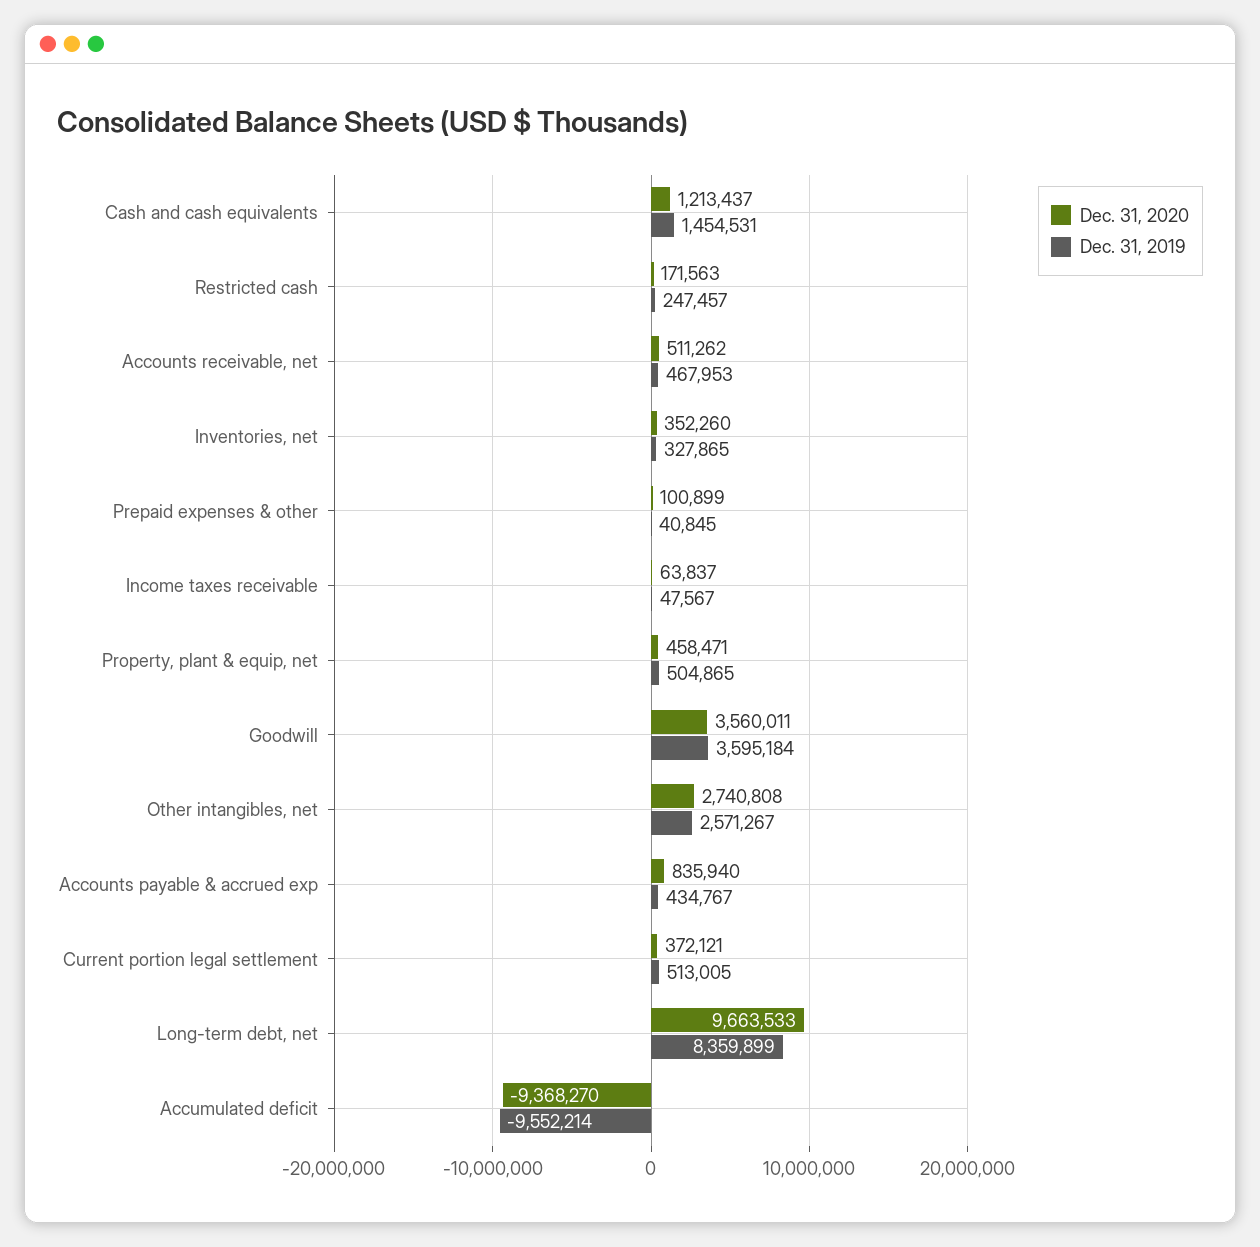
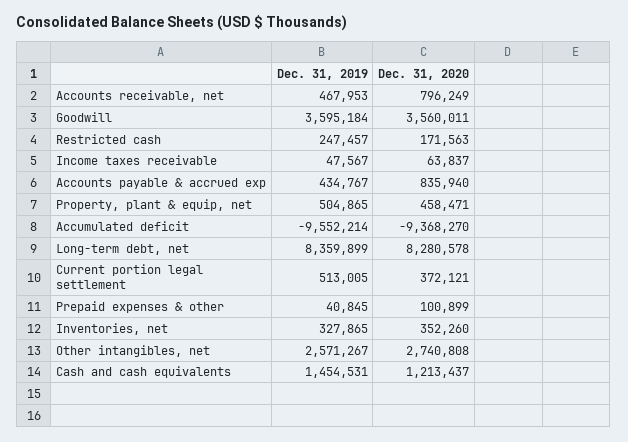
  {
    "Dec. 31, 2020": {
      "Cash and cash equivalents": 1213437,
      "Restricted cash": 171563,
-     "Accounts receivable, net": 511262,
+     "Accounts receivable, net": 796249,
      "Inventories, net": 352260,
      "Prepaid expenses & other": 100899,
      "Income taxes receivable": 63837,
      "Property, plant & equip, net": 458471,
      "Goodwill": 3560011,
      "Other intangibles, net": 2740808,
      "Accounts payable & accrued exp": 835940,
      "Current portion legal settlement": 372121,
-     "Long-term debt, net": 9663533,
+     "Long-term debt, net": 8280578,
      "Accumulated deficit": -9368270
    },
    "Dec. 31, 2019": {
      "Cash and cash equivalents": 1454531,
      "Restricted cash": 247457,
      "Accounts receivable, net": 467953,
      "Inventories, net": 327865,
      "Prepaid expenses & other": 40845,
      "Income taxes receivable": 47567,
      "Property, plant & equip, net": 504865,
      "Goodwill": 3595184,
      "Other intangibles, net": 2571267,
      "Accounts payable & accrued exp": 434767,
      "Current portion legal settlement": 513005,
      "Long-term debt, net": 8359899,
      "Accumulated deficit": -9552214
    }
  }

